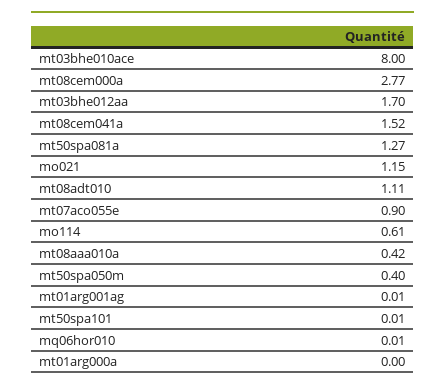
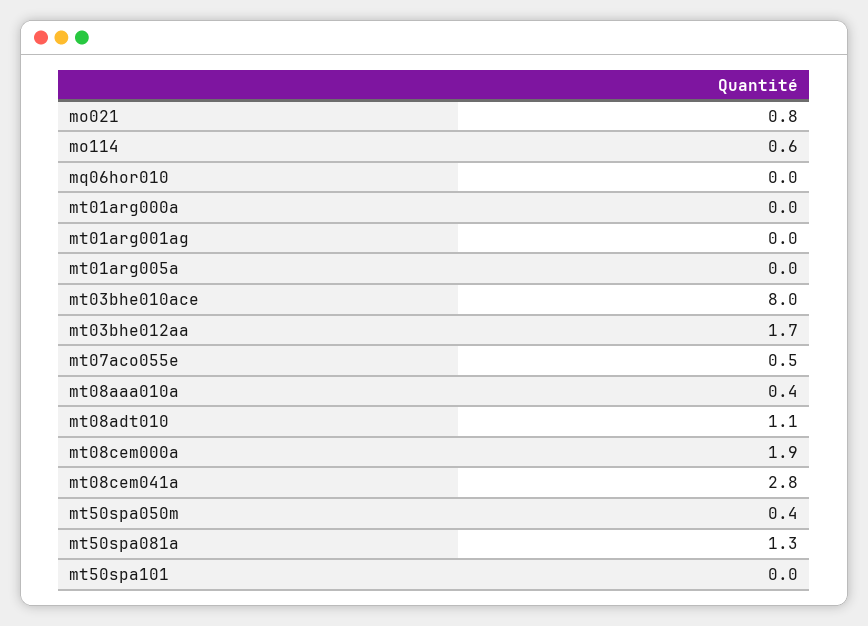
  {
    "mt03bhe010ace": 8,
-   "mt08cem000a": 2.77,
+   "mt08cem000a": 1.9,
    "mt03bhe012aa": 1.7,
-   "mt08cem041a": 1.52,
+   "mt08cem041a": 2.8,
    "mt50spa081a": 1.27,
-   "mo021": 1.15,
+   "mo021": 0.8,
    "mt08adt010": 1.11,
-   "mt07aco055e": 0.9,
+   "mt07aco055e": 0.5,
    "mo114": 0.61,
    "mt08aaa010a": 0.42,
    "mt50spa050m": 0.4,
    "mt01arg001ag": 0.01,
    "mt50spa101": 0.01,
    "mq06hor010": 0.01,
-   "mt01arg000a": 0
+   "mt01arg000a": 0,
+   "mt01arg005a": 0
  }

